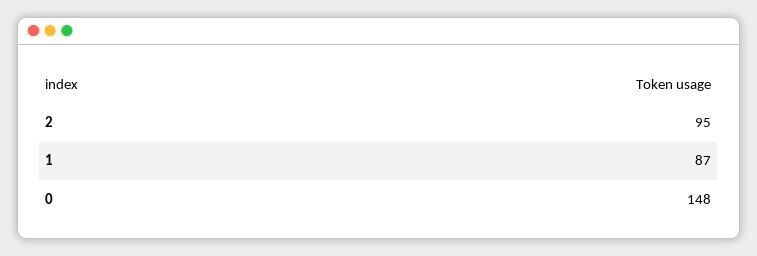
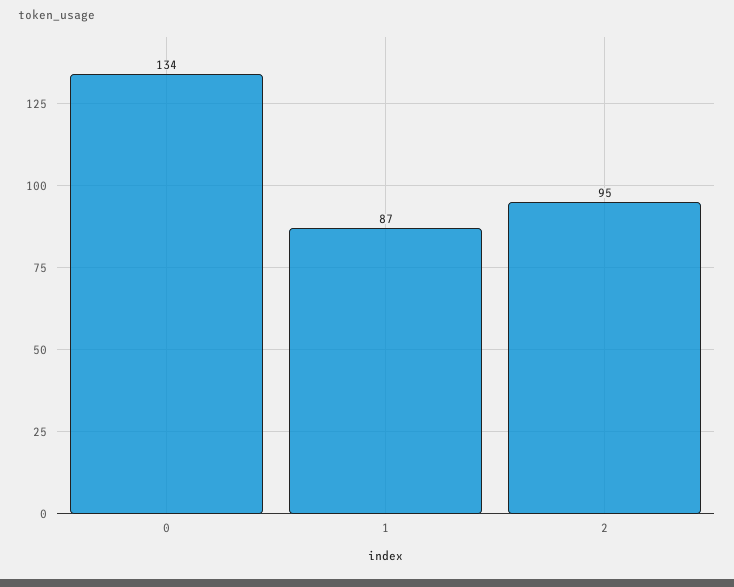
  {
    "2": 95,
    "1": 87,
-   "0": 148
+   "0": 134
  }

